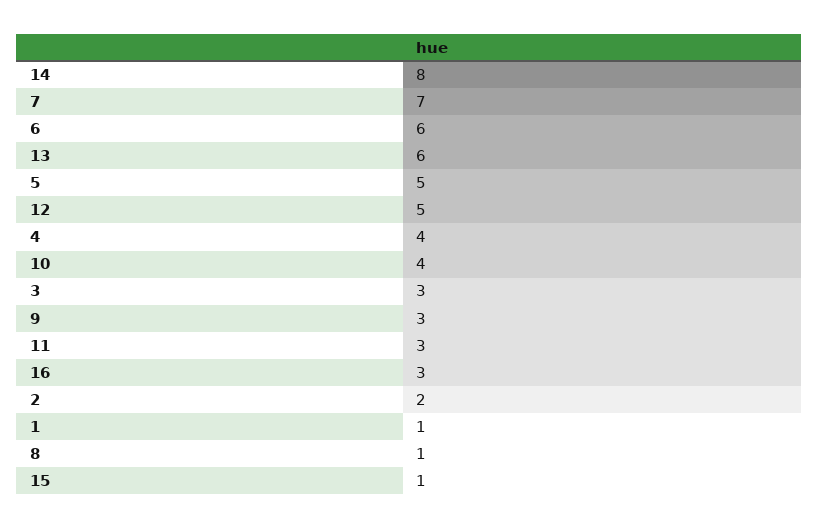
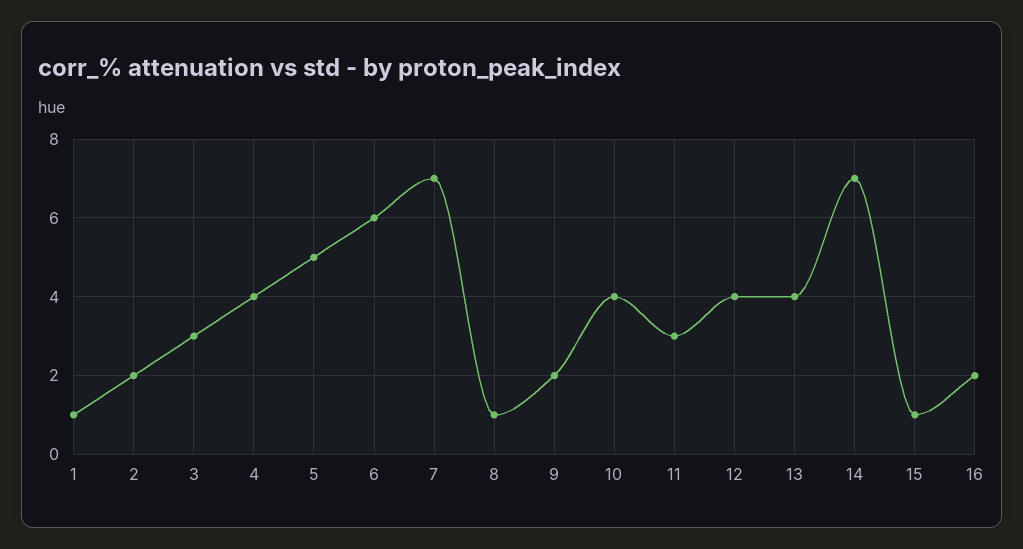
  {
-   "14": 8,
+   "14": 7,
    "7": 7,
    "6": 6,
-   "13": 6,
+   "13": 4,
    "5": 5,
-   "12": 5,
+   "12": 4,
    "4": 4,
    "10": 4,
    "3": 3,
-   "9": 3,
+   "9": 2,
    "11": 3,
-   "16": 3,
+   "16": 2,
    "2": 2,
    "1": 1,
    "8": 1,
    "15": 1
  }

